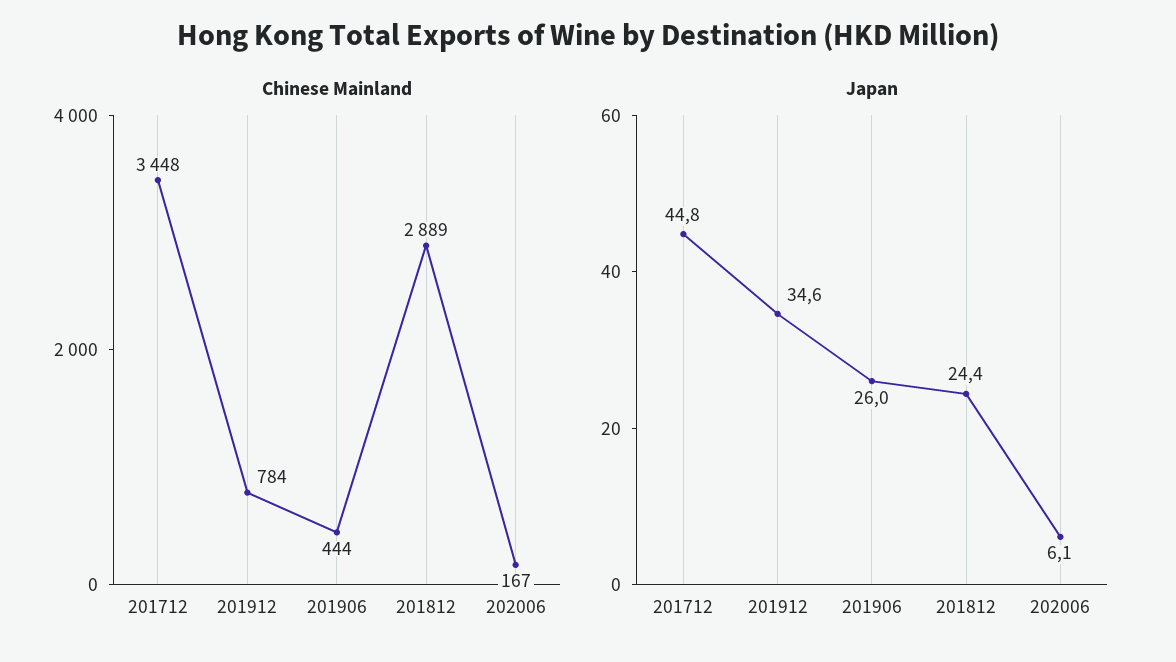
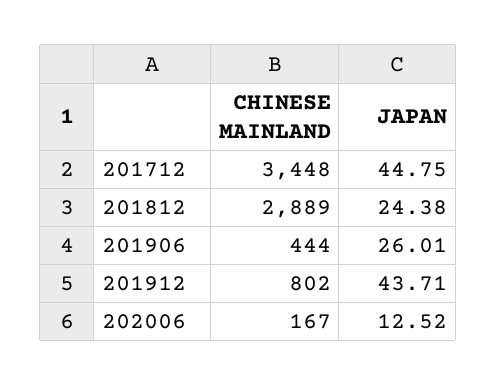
  {
    "Chinese Mainland": {
      "201712": 3448,
-     "201912": 784,
+     "201912": 802,
      "201906": 444,
      "201812": 2889,
      "202006": 167
    },
    "Japan": {
      "201712": 44.75,
-     "201912": 34.6,
+     "201912": 43.71,
      "201906": 26.01,
      "201812": 24.38,
-     "202006": 6.1
+     "202006": 12.52
    }
  }

